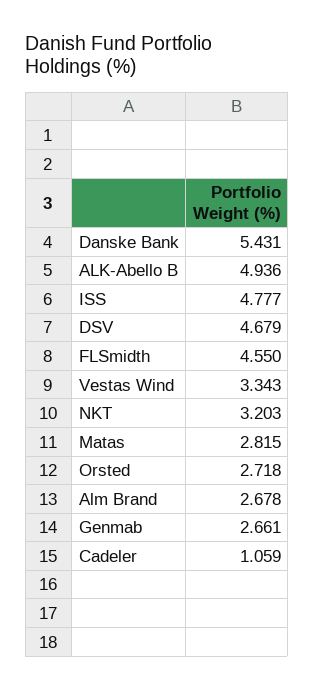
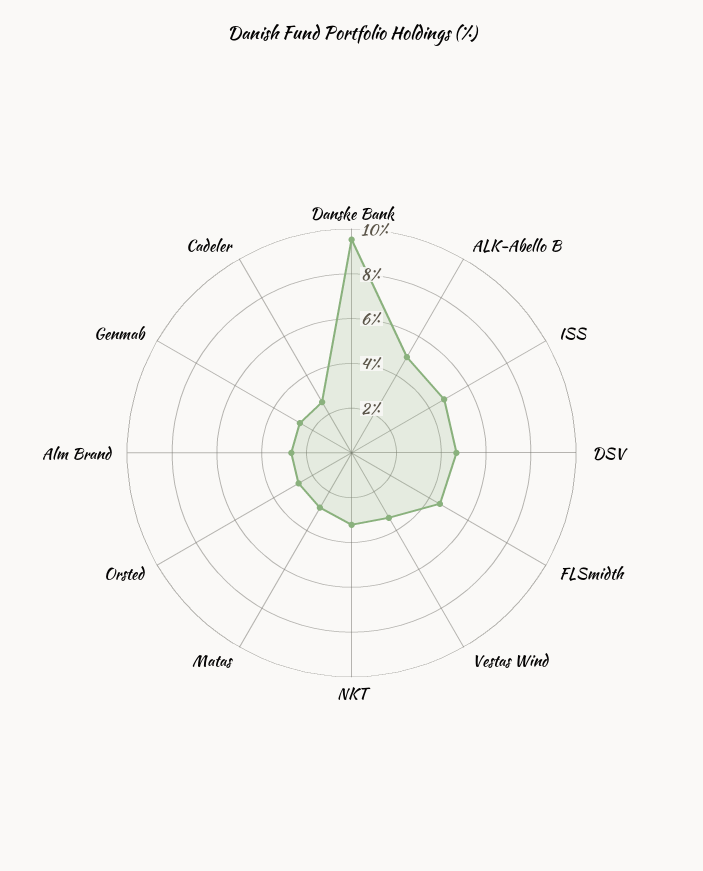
  {
-   "Danske Bank": 5.431,
+   "Danske Bank": 9.5,
    "ALK-Abello B": 4.936,
    "ISS": 4.777,
    "DSV": 4.679,
    "FLSmidth": 4.55,
    "Vestas Wind": 3.343,
    "NKT": 3.203,
    "Matas": 2.815,
    "Orsted": 2.718,
    "Alm Brand": 2.678,
    "Genmab": 2.661,
-   "Cadeler": 1.059
+   "Cadeler": 2.5
  }

